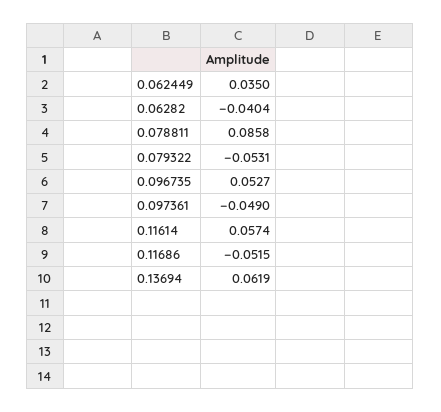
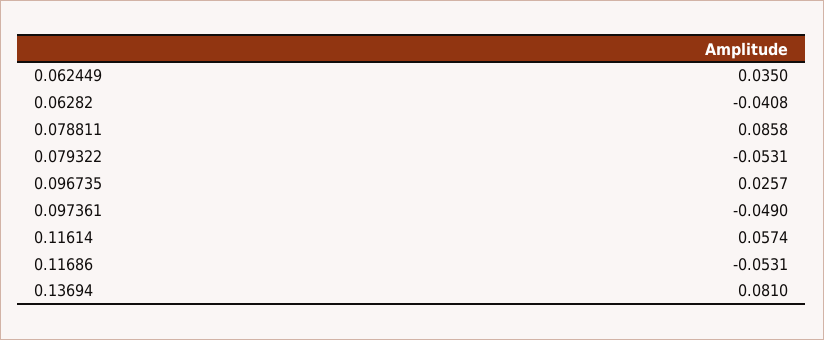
  {
    "0.062449": 0.035,
-   "0.06282": -0.0404,
+   "0.06282": -0.0408,
    "0.078811": 0.0858,
    "0.079322": -0.0531,
-   "0.096735": 0.0527,
+   "0.096735": 0.0257,
    "0.097361": -0.049,
    "0.11614": 0.0574,
-   "0.11686": -0.0515,
+   "0.11686": -0.0531,
-   "0.13694": 0.0619
+   "0.13694": 0.081
  }

